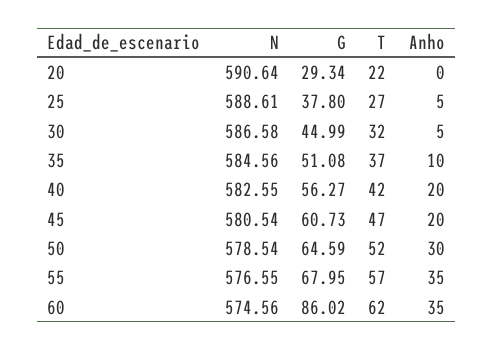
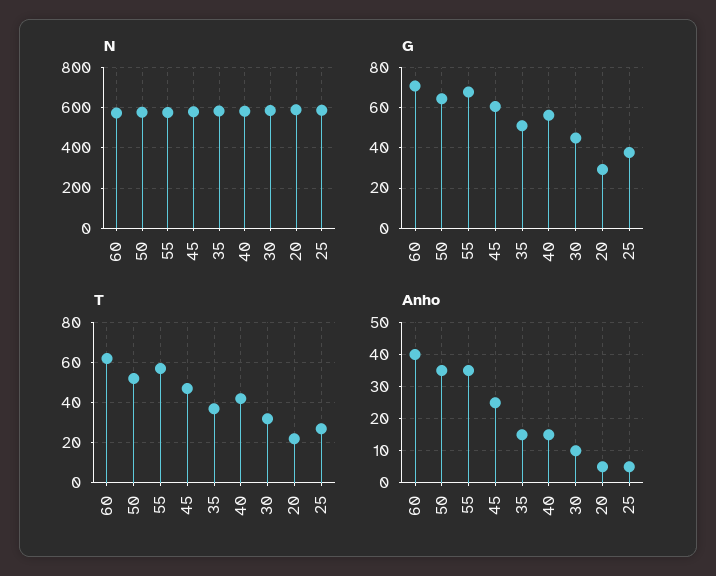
  {
    "N": {
      "20": 590.64,
      "25": 588.61,
      "30": 586.58,
      "35": 584.56,
      "40": 582.55,
      "45": 580.54,
      "50": 578.54,
      "55": 576.55,
      "60": 574.56
    },
    "G": {
      "20": 29.34,
      "25": 37.8,
      "30": 44.99,
      "35": 51.08,
      "40": 56.27,
      "45": 60.73,
      "50": 64.59,
      "55": 67.95,
-     "60": 86.02
+     "60": 70
    },
    "T": {
      "20": 22,
      "25": 27,
      "30": 32,
      "35": 37,
      "40": 42,
      "45": 47,
      "50": 52,
      "55": 57,
      "60": 62
    },
    "Anho": {
-     "20": 0,
+     "20": 5,
      "25": 5,
-     "30": 5,
+     "30": 10,
-     "35": 10,
+     "35": 15,
-     "40": 20,
+     "40": 15,
-     "45": 20,
+     "45": 25,
-     "50": 30,
+     "50": 35,
      "55": 35,
-     "60": 35
+     "60": 40
    }
  }

